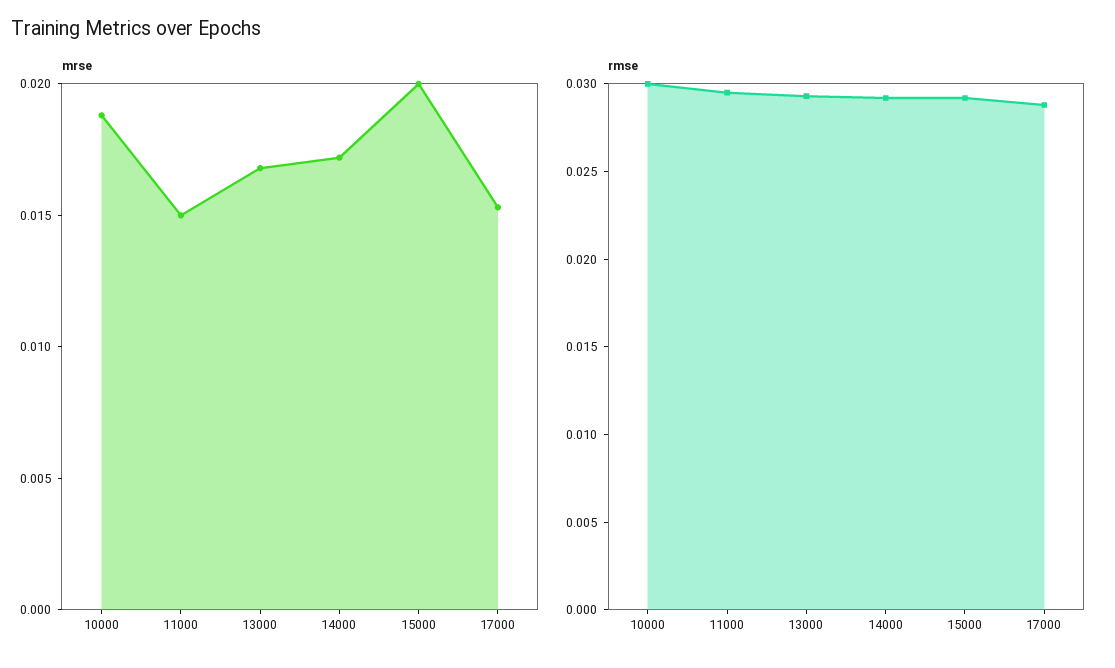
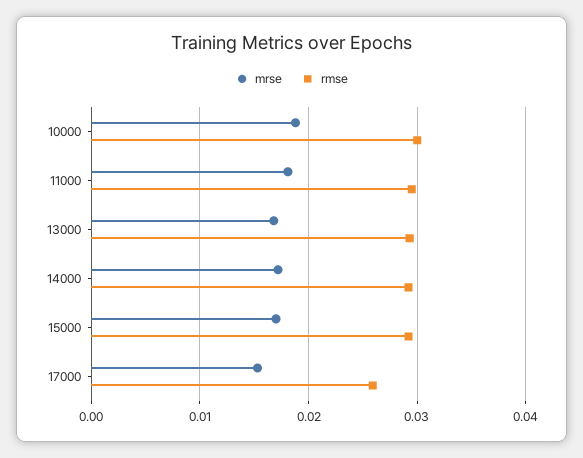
  {
    "mrse": {
      "10000": 0.019,
-     "11000": 0.015,
+     "11000": 0.018,
      "13000": 0.017,
      "14000": 0.017,
-     "15000": 0.02,
+     "15000": 0.017,
      "17000": 0.015
    },
    "rmse": {
      "10000": 0.03,
      "11000": 0.03,
      "13000": 0.029,
      "14000": 0.029,
      "15000": 0.029,
-     "17000": 0.029
+     "17000": 0.026
    }
  }

